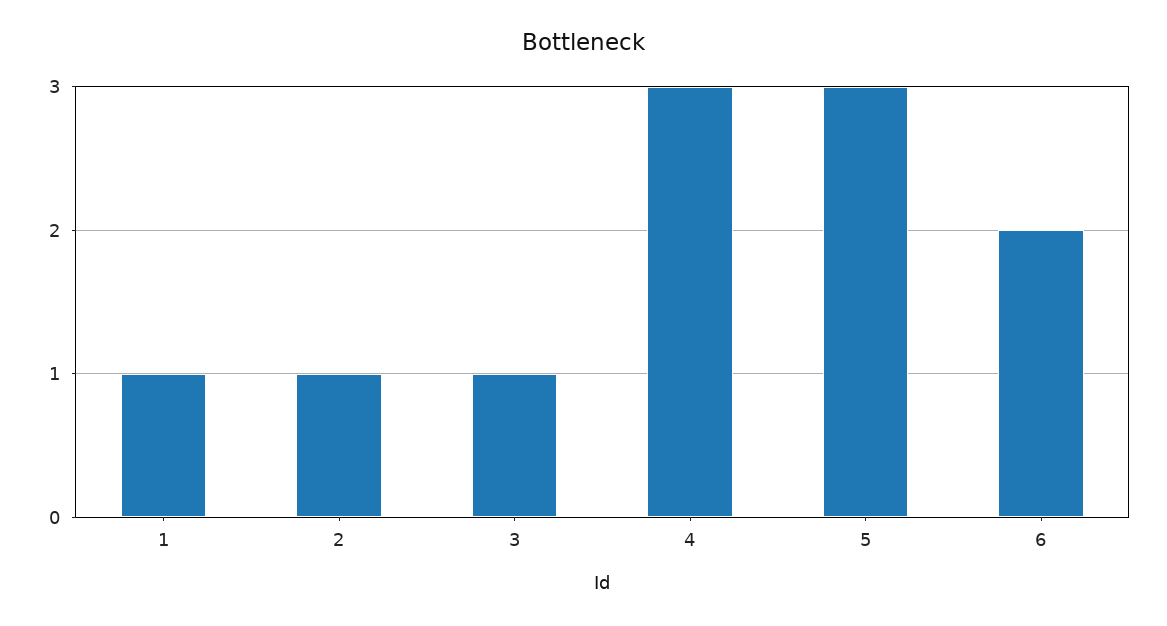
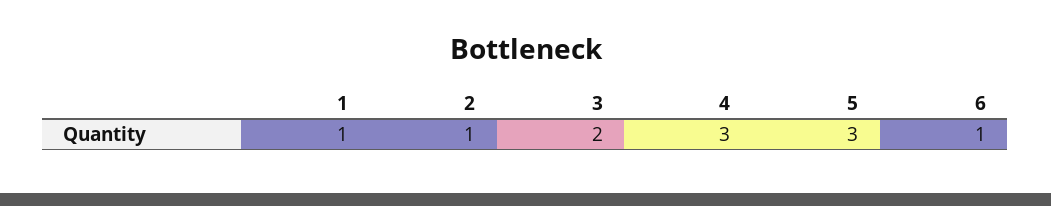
  {
    "1": 1,
    "2": 1,
-   "3": 1,
+   "3": 2,
    "4": 3,
    "5": 3,
-   "6": 2
+   "6": 1
  }

